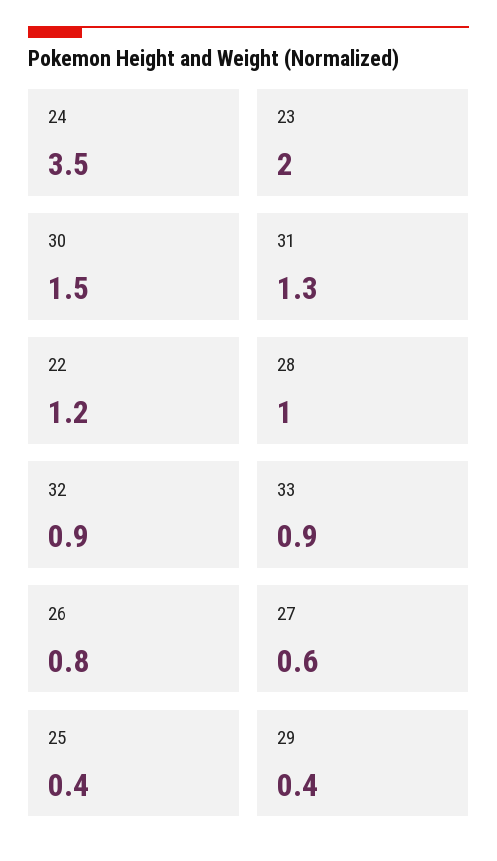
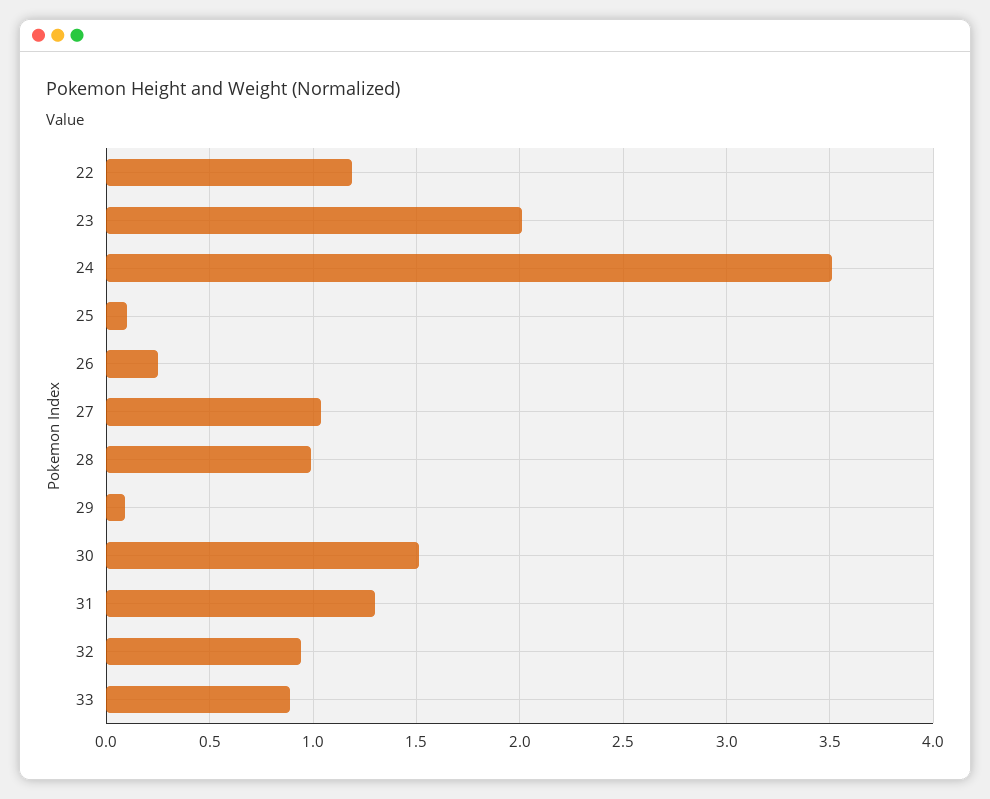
  {
    "24": 3.5,
    "23": 2,
    "30": 1.5,
    "31": 1.3,
    "22": 1.2,
    "28": 1,
    "32": 0.9,
    "33": 0.9,
-   "26": 0.8,
+   "26": 0.25,
-   "27": 0.6,
+   "27": 1.05,
-   "25": 0.4,
+   "25": 0.1,
-   "29": 0.4
+   "29": 0.1
  }

